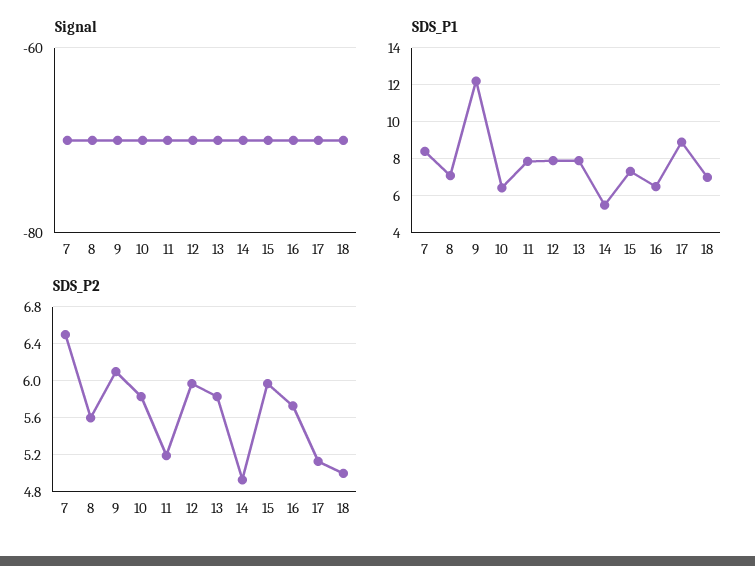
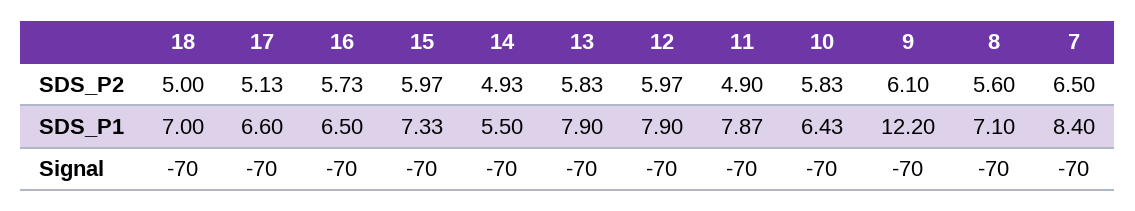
  {
    "Signal": {
      "7": -70,
      "8": -70,
      "9": -70,
      "10": -70,
      "11": -70,
      "12": -70,
      "13": -70,
      "14": -70,
      "15": -70,
      "16": -70,
      "17": -70,
      "18": -70
    },
    "SDS_P1": {
      "7": 8.4,
      "8": 7.1,
      "9": 12.2,
      "10": 6.43,
      "11": 7.87,
      "12": 7.9,
      "13": 7.9,
      "14": 5.5,
      "15": 7.33,
      "16": 6.5,
-     "17": 9,
+     "17": 6.6,
      "18": 7
    },
    "SDS_P2": {
      "7": 6.5,
      "8": 5.6,
      "9": 6.1,
      "10": 5.83,
-     "11": 5.2,
+     "11": 4.9,
      "12": 5.97,
      "13": 5.83,
      "14": 4.93,
      "15": 5.97,
      "16": 5.73,
      "17": 5.13,
      "18": 5
    }
  }

